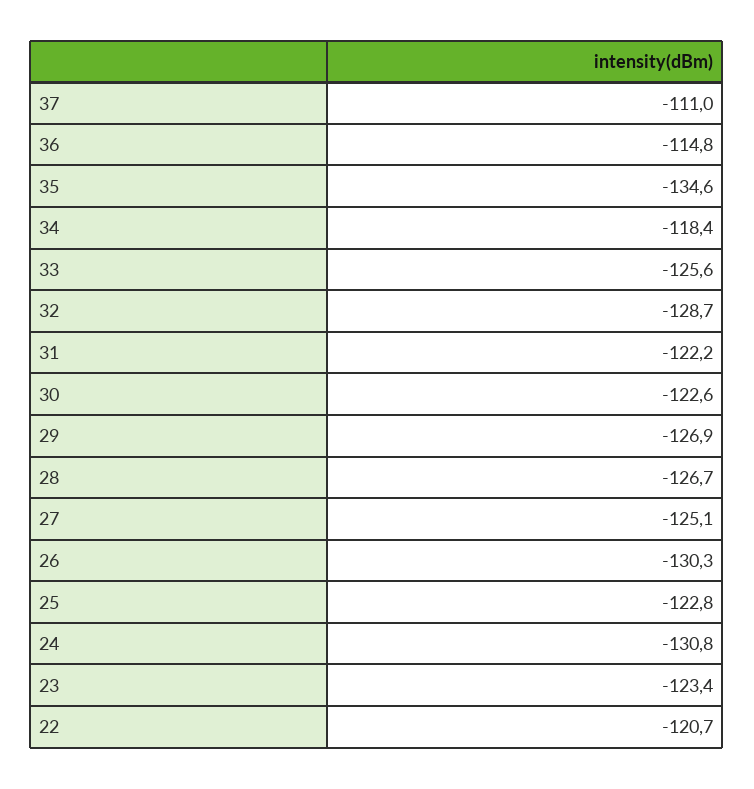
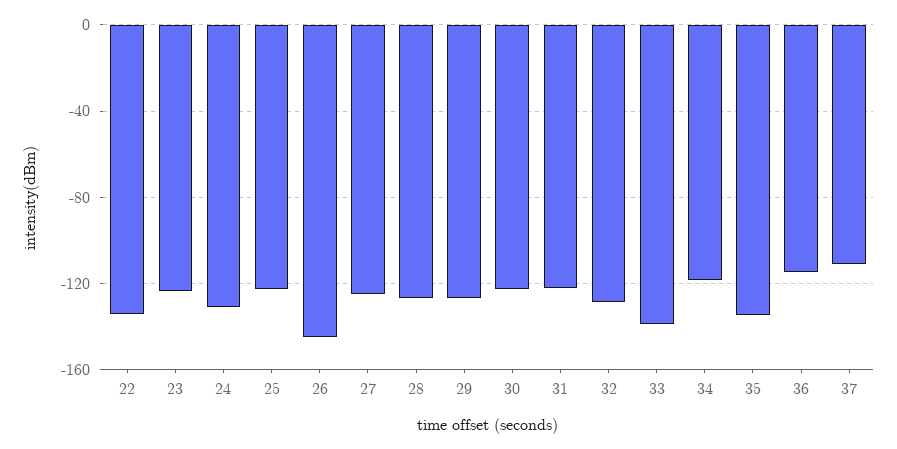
  {
    "37": -111,
    "36": -114.8,
    "35": -134.6,
    "34": -118.4,
-   "33": -125.6,
+   "33": -140,
    "32": -128.7,
    "31": -122.2,
    "30": -122.6,
    "29": -126.9,
    "28": -126.7,
    "27": -125.1,
-   "26": -130.3,
+   "26": -145,
    "25": -122.8,
    "24": -130.8,
    "23": -123.4,
-   "22": -120.7
+   "22": -135
  }

